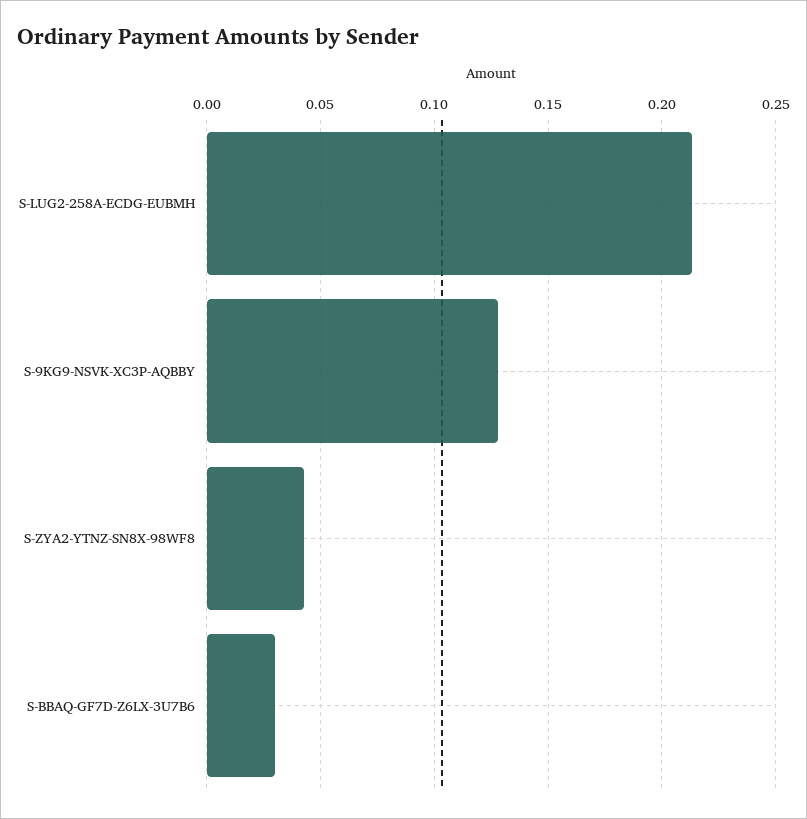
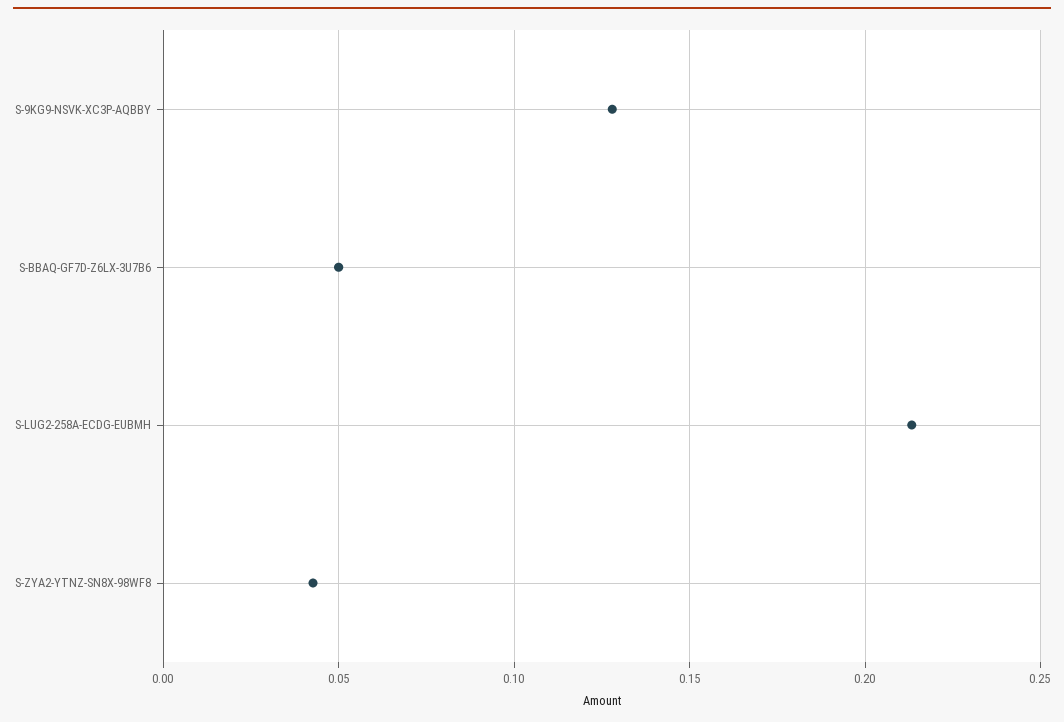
  {
    "S-LUG2-258A-ECDG-EUBMH": 0.215,
    "S-9KG9-NSVK-XC3P-AQBBY": 0.13,
    "S-ZYA2-YTNZ-SN8X-98WF8": 0.045,
-   "S-BBAQ-GF7D-Z6LX-3U7B6": 0.03
+   "S-BBAQ-GF7D-Z6LX-3U7B6": 0.05
  }

